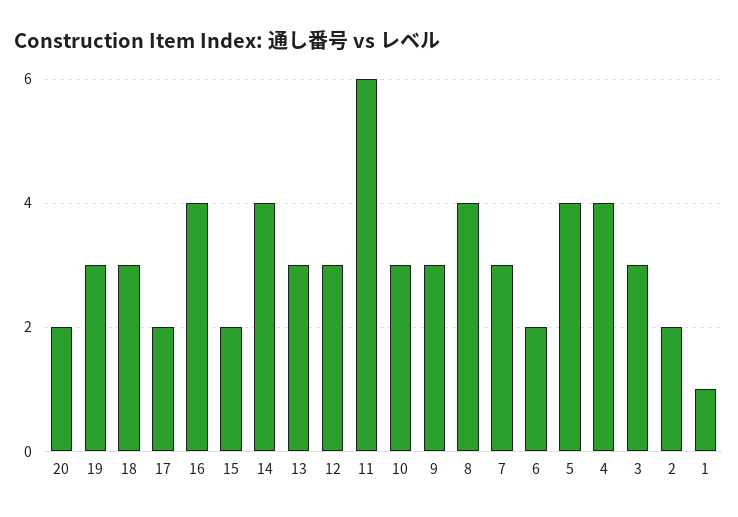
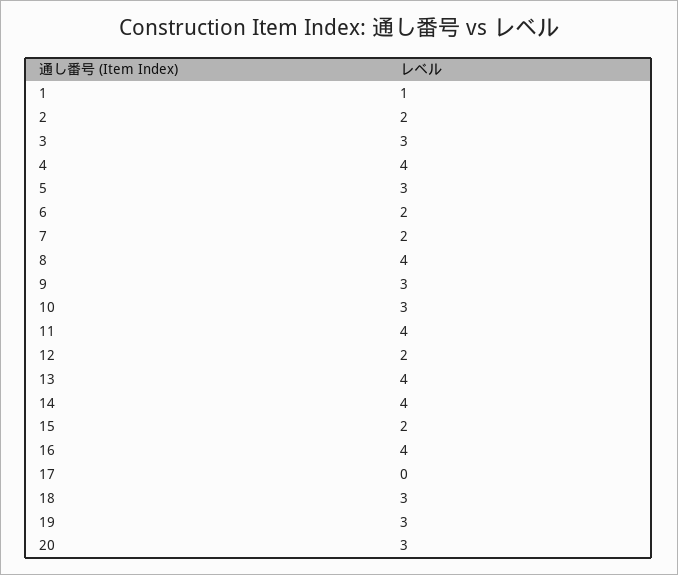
  {
-   "20": 2,
+   "20": 3,
    "19": 3,
    "18": 3,
-   "17": 2,
+   "17": 0,
    "16": 4,
    "15": 2,
    "14": 4,
-   "13": 3,
+   "13": 4,
-   "12": 3,
+   "12": 2,
-   "11": 6,
+   "11": 4,
    "10": 3,
    "9": 3,
    "8": 4,
-   "7": 3,
+   "7": 2,
    "6": 2,
-   "5": 4,
+   "5": 3,
    "4": 4,
    "3": 3,
    "2": 2,
    "1": 1
  }

